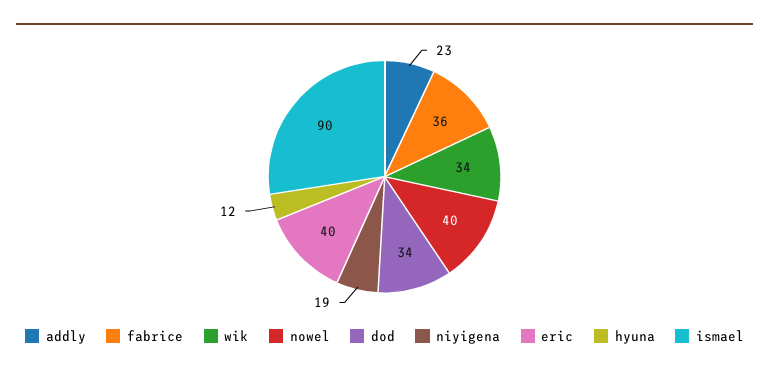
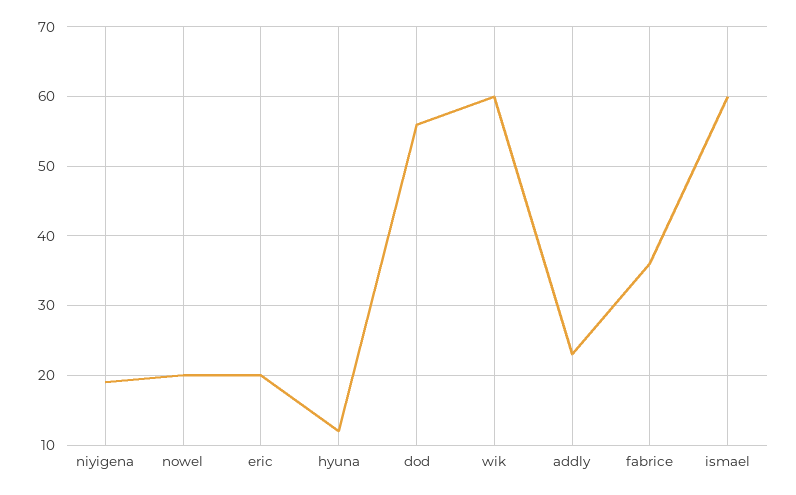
  {
    "addly": 23,
    "fabrice": 36,
-   "wik": 34,
+   "wik": 60,
-   "nowel": 40,
+   "nowel": 20,
-   "dod": 34,
+   "dod": 56,
    "niyigena": 19,
-   "eric": 40,
+   "eric": 20,
    "hyuna": 12,
-   "ismael": 90
+   "ismael": 60
  }

